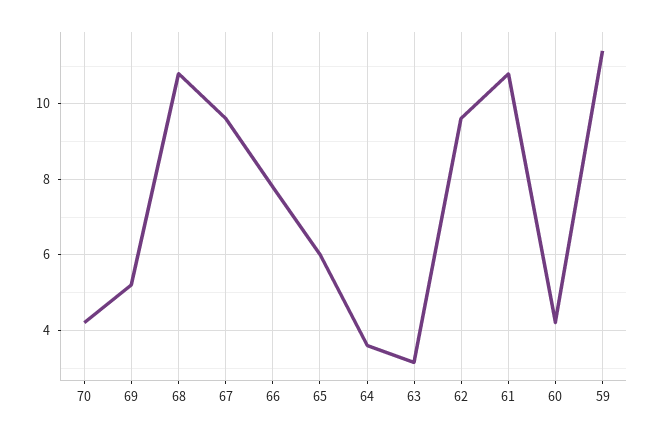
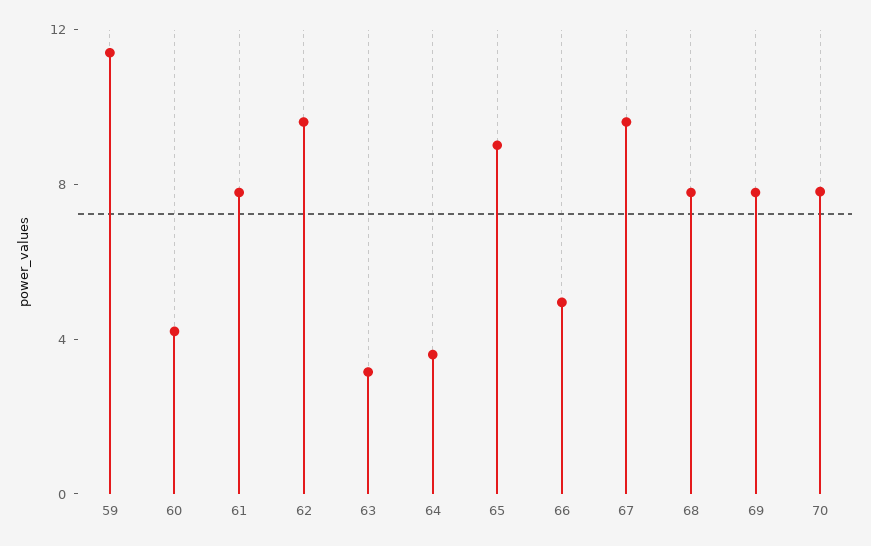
  {
-   "70": 4.2,
+   "70": 8,
-   "69": 5.2,
+   "69": 8,
-   "68": 10.8,
+   "68": 8,
    "67": 9.6,
-   "66": 7.8,
+   "66": 5,
-   "65": 6,
+   "65": 9,
    "64": 3.6,
    "63": 3.2,
    "62": 9.6,
-   "61": 10.8,
+   "61": 8,
    "60": 4.2,
    "59": 11.4
  }

